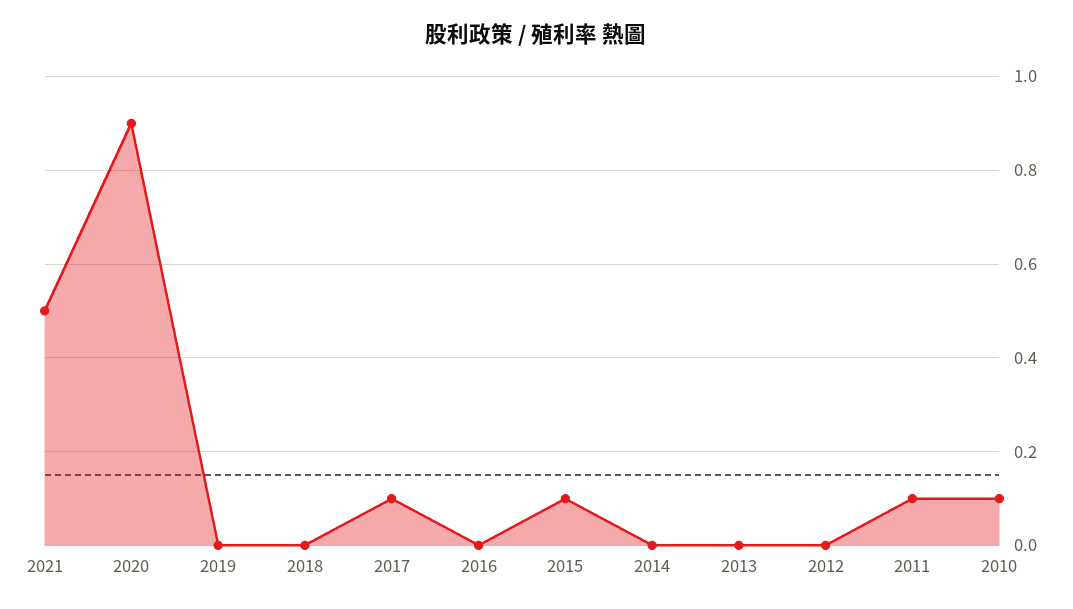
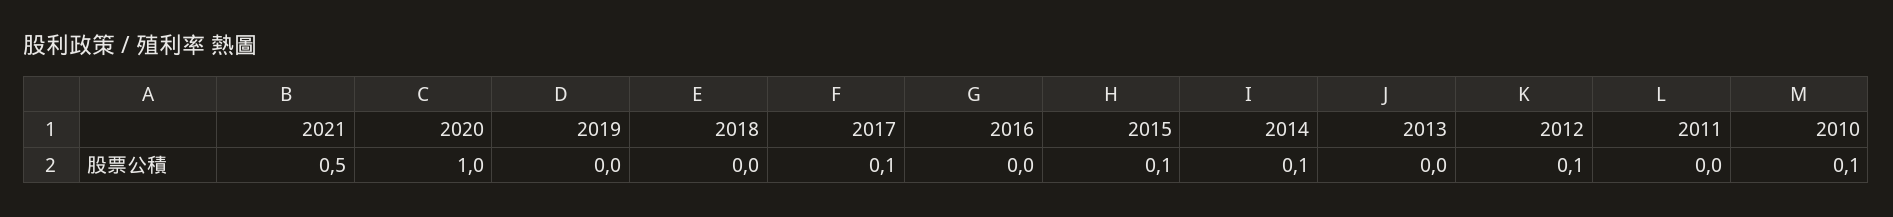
  {
    "2021": 0.5,
-   "2020": 0.9,
+   "2020": 1,
    "2019": 0,
    "2018": 0,
    "2017": 0.1,
    "2016": 0,
    "2015": 0.1,
-   "2014": 0,
+   "2014": 0.1,
    "2013": 0,
-   "2012": 0,
+   "2012": 0.1,
-   "2011": 0.1,
+   "2011": 0,
    "2010": 0.1
  }

